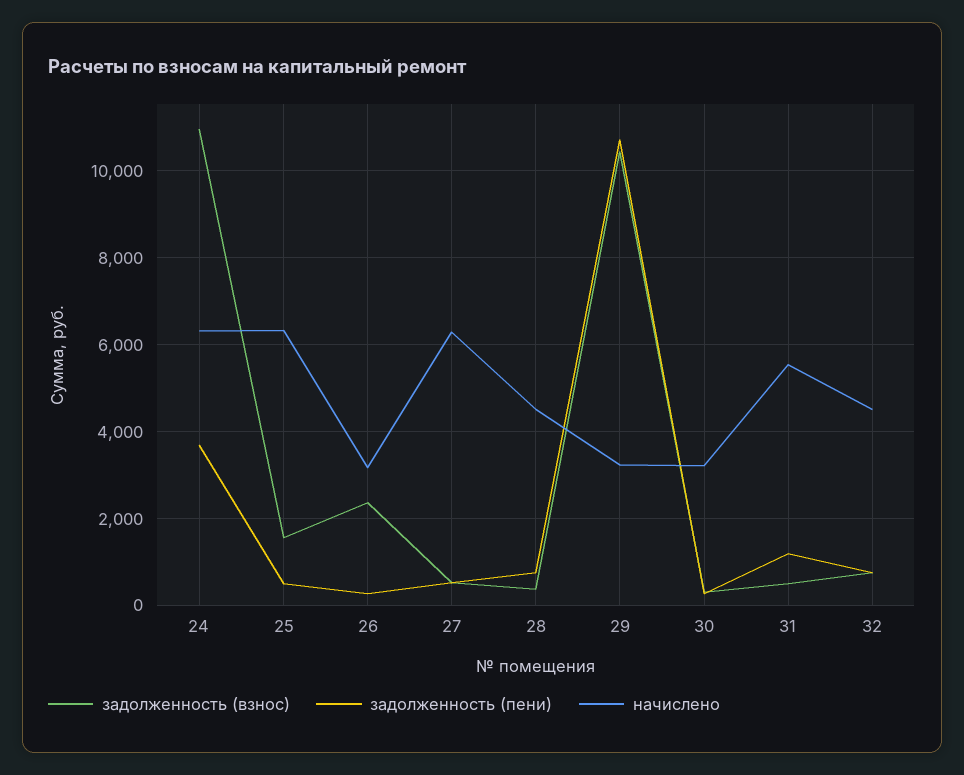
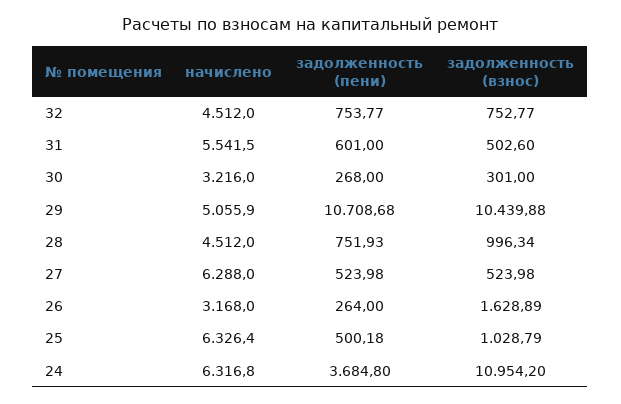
  {
    "задолженность (взнос)": {
      "24": 10954.2,
-     "25": 1600,
+     "25": 1028.79,
-     "26": 2400,
+     "26": 1628.89,
      "27": 523.98,
-     "28": 400,
+     "28": 996.34,
      "29": 10439.88,
      "30": 301,
      "31": 502.6,
      "32": 752.77
    },
    "задолженность (пени)": {
      "24": 3684.8,
      "25": 500.18,
      "26": 264,
      "27": 523.98,
      "28": 751.93,
      "29": 10708.68,
      "30": 268,
-     "31": 1200,
+     "31": 601,
      "32": 753.77
    },
    "начислено": {
      "24": 6316.8,
      "25": 6326.4,
      "26": 3168,
      "27": 6288,
      "28": 4512,
-     "29": 3200,
+     "29": 5055.9,
      "30": 3216,
      "31": 5541.5,
      "32": 4512
    }
  }

